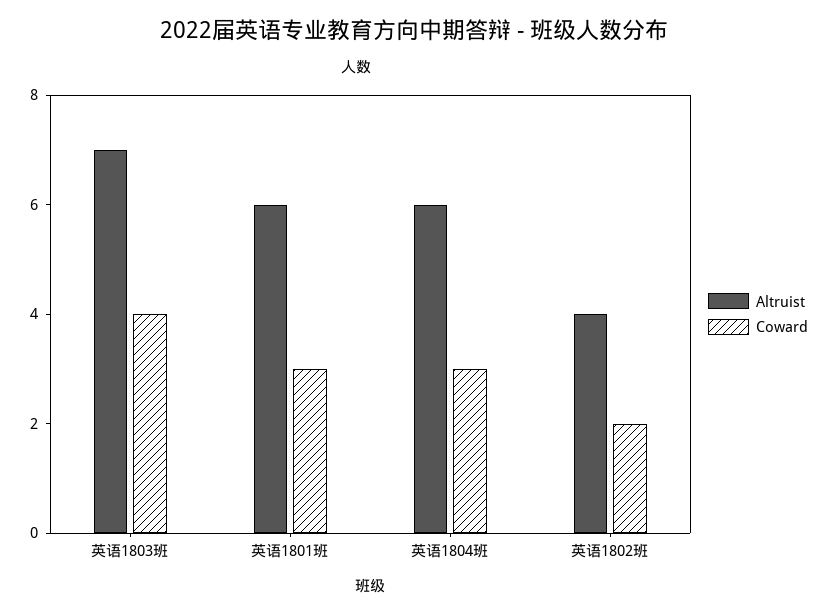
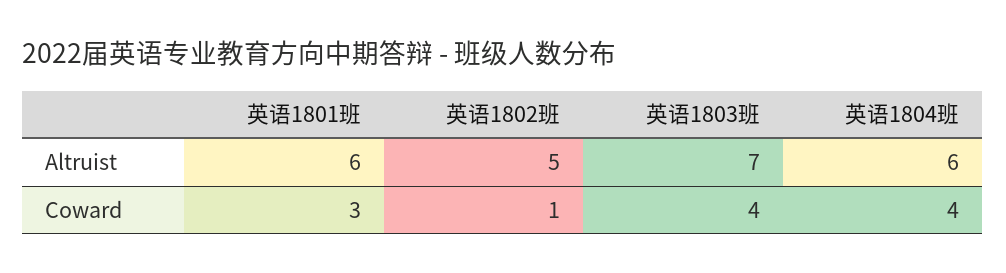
  {
    "Altruist": {
      "英语1803班": 7,
      "英语1801班": 6,
      "英语1804班": 6,
-     "英语1802班": 4
+     "英语1802班": 5
    },
    "Coward": {
      "英语1803班": 4,
      "英语1801班": 3,
-     "英语1804班": 3,
+     "英语1804班": 4,
-     "英语1802班": 2
+     "英语1802班": 1
    }
  }

